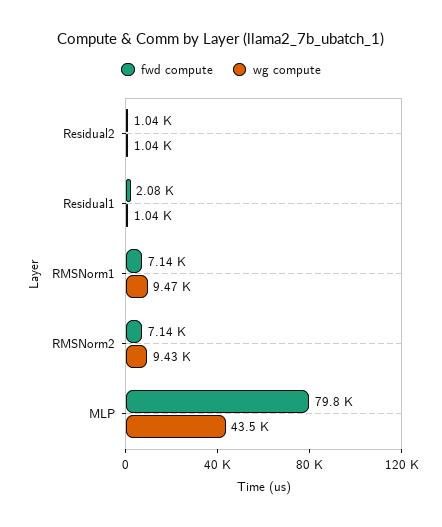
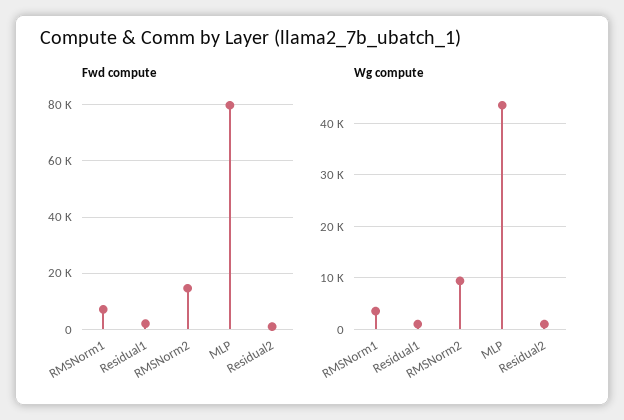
  {
    "fwd compute": {
      "Residual2": 1040,
      "Residual1": 2080,
      "RMSNorm1": 7140,
-     "RMSNorm2": 7140,
+     "RMSNorm2": 15000,
      "MLP": 79800
    },
    "wg compute": {
      "Residual2": 1040,
      "Residual1": 1040,
-     "RMSNorm1": 9470,
+     "RMSNorm1": 4000,
      "RMSNorm2": 9430,
      "MLP": 43500
    }
  }

